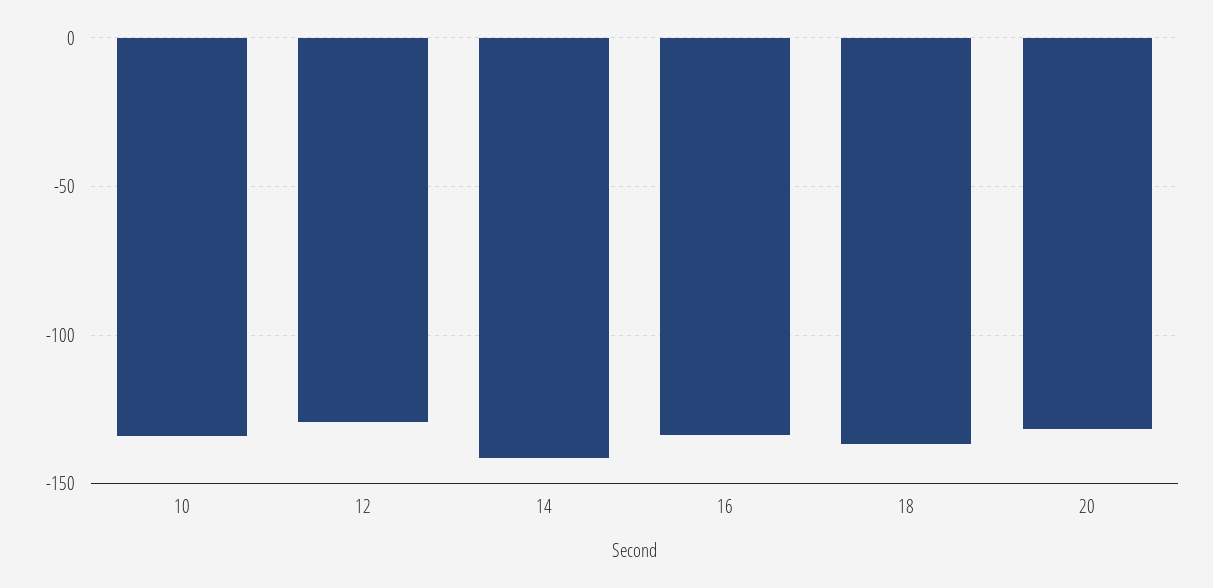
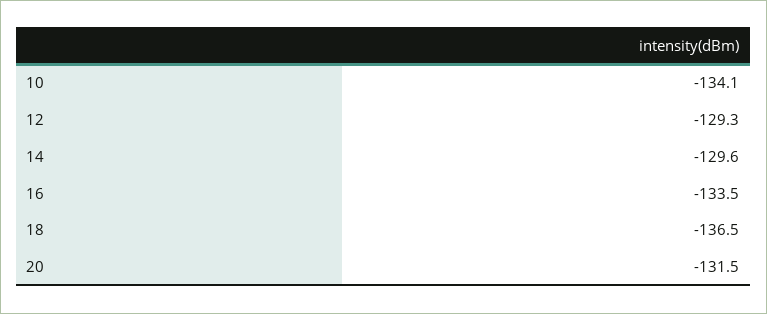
  {
    "10": -134.1,
    "12": -129.3,
-   "14": -140,
+   "14": -129.6,
    "16": -133.5,
    "18": -136.5,
    "20": -131.5
  }

